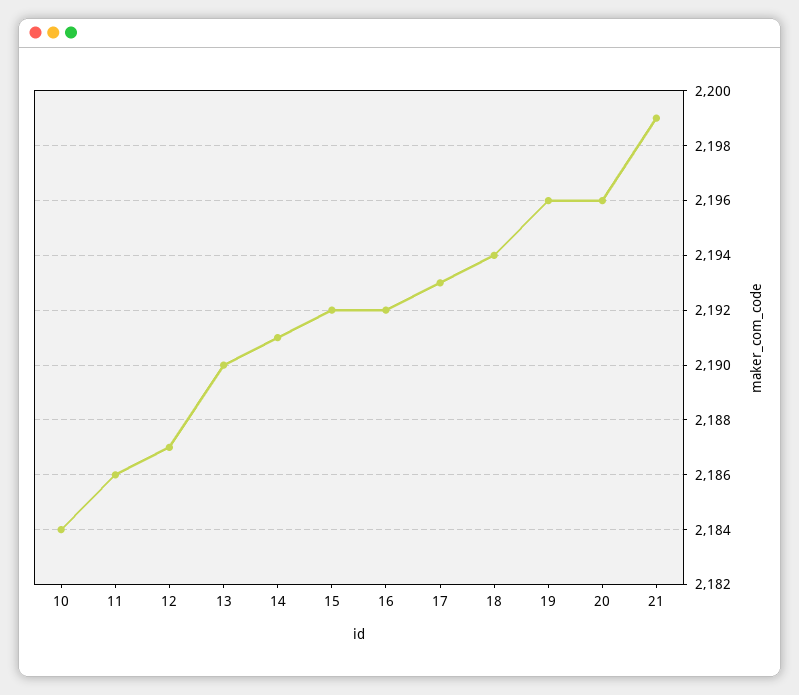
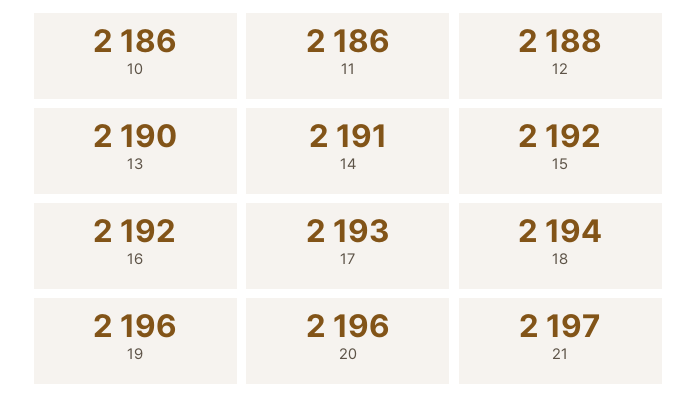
  {
-   "10": 2184,
+   "10": 2186,
    "11": 2186,
-   "12": 2187,
+   "12": 2188,
    "13": 2190,
    "14": 2191,
    "15": 2192,
    "16": 2192,
    "17": 2193,
    "18": 2194,
    "19": 2196,
    "20": 2196,
-   "21": 2199
+   "21": 2197
  }

